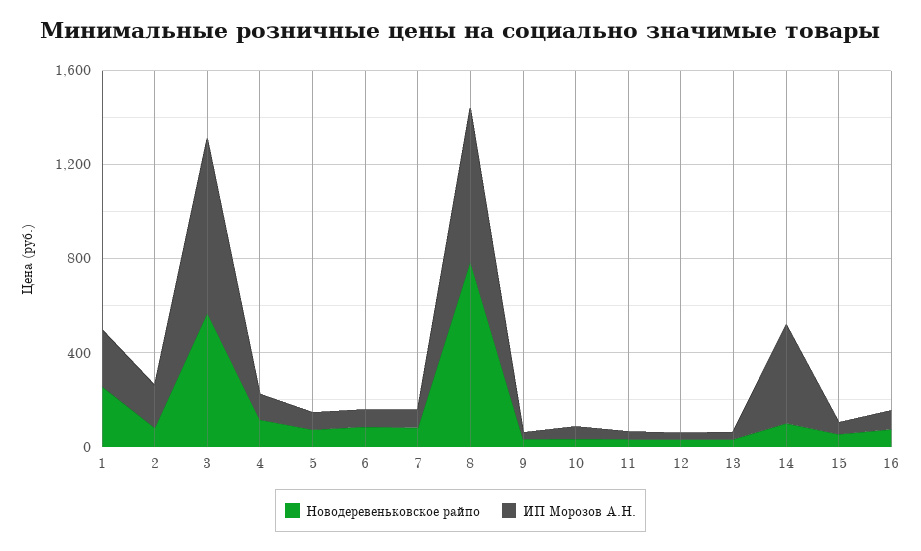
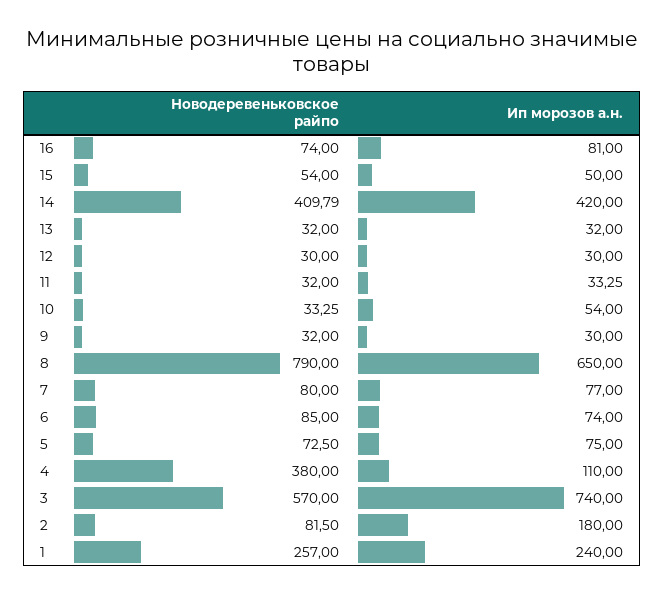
  {
    "Новодеревеньковское райпо": {
      "1": 257,
      "2": 81.5,
      "3": 570,
-     "4": 100,
+     "4": 380,
      "5": 72.5,
      "6": 85,
      "7": 80,
      "8": 790,
      "9": 32,
      "10": 33.25,
      "11": 32,
      "12": 30,
      "13": 32,
-     "14": 100,
+     "14": 409.79,
      "15": 54,
      "16": 74
    },
    "ИП Морозов А.Н.": {
      "1": 240,
      "2": 180,
      "3": 740,
      "4": 110,
      "5": 75,
      "6": 74,
      "7": 77,
      "8": 650,
      "9": 30,
      "10": 54,
      "11": 33.25,
      "12": 30,
      "13": 32,
      "14": 420,
      "15": 50,
      "16": 81
    }
  }

